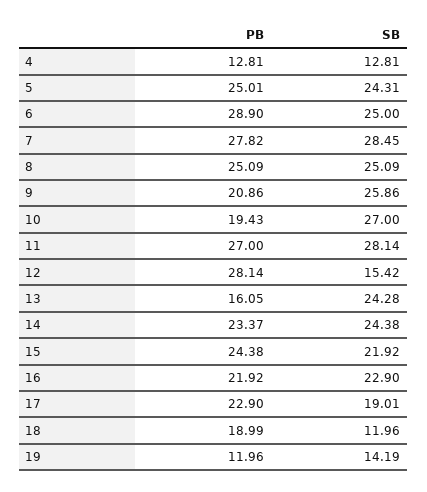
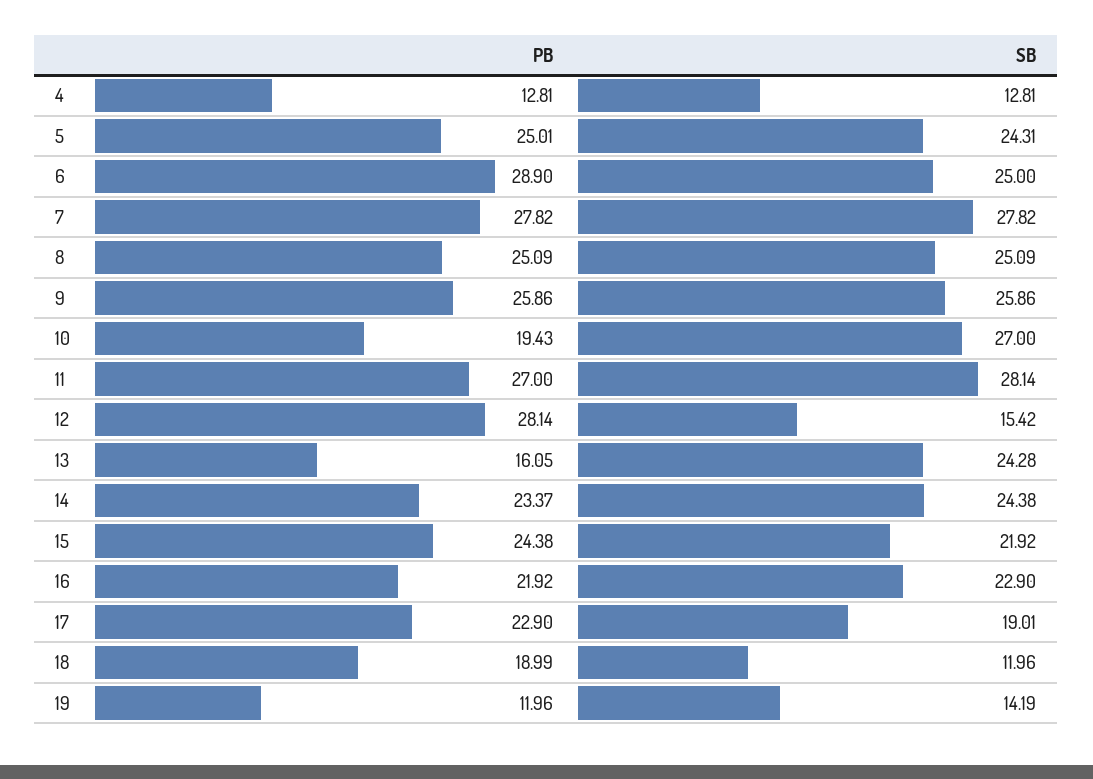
  {
    "PB": {
      "4": 12.81,
      "5": 25.01,
      "6": 28.9,
      "7": 27.82,
      "8": 25.09,
-     "9": 20.86,
+     "9": 25.86,
      "10": 19.43,
      "11": 27,
      "12": 28.14,
      "13": 16.05,
      "14": 23.37,
      "15": 24.38,
      "16": 21.92,
      "17": 22.9,
      "18": 18.99,
      "19": 11.96
    },
    "SB": {
      "4": 12.81,
      "5": 24.31,
      "6": 25,
-     "7": 28.45,
+     "7": 27.82,
      "8": 25.09,
      "9": 25.86,
      "10": 27,
      "11": 28.14,
      "12": 15.42,
      "13": 24.28,
      "14": 24.38,
      "15": 21.92,
      "16": 22.9,
      "17": 19.01,
      "18": 11.96,
      "19": 14.19
    }
  }

